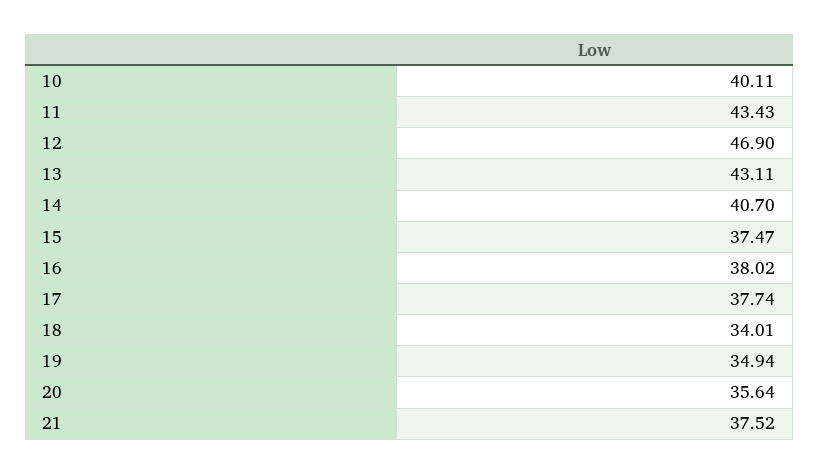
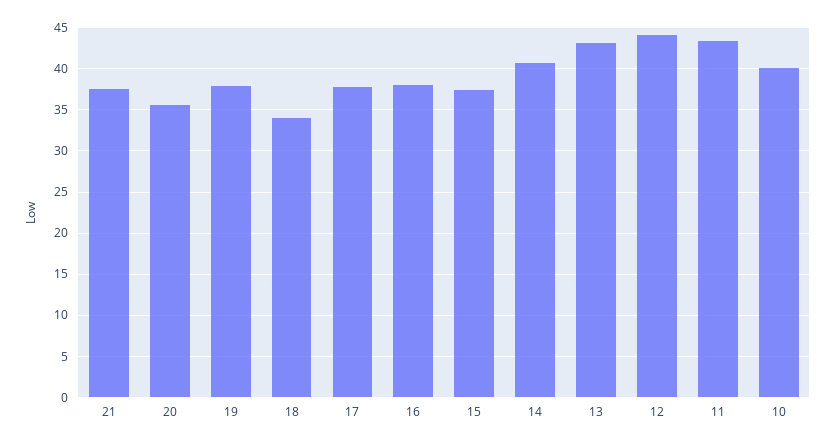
  {
    "10": 40.11,
    "11": 43.43,
-   "12": 46.9,
+   "12": 44,
    "13": 43.11,
    "14": 40.7,
    "15": 37.47,
    "16": 38.02,
    "17": 37.74,
    "18": 34.01,
-   "19": 34.94,
+   "19": 38,
    "20": 35.64,
    "21": 37.52
  }

